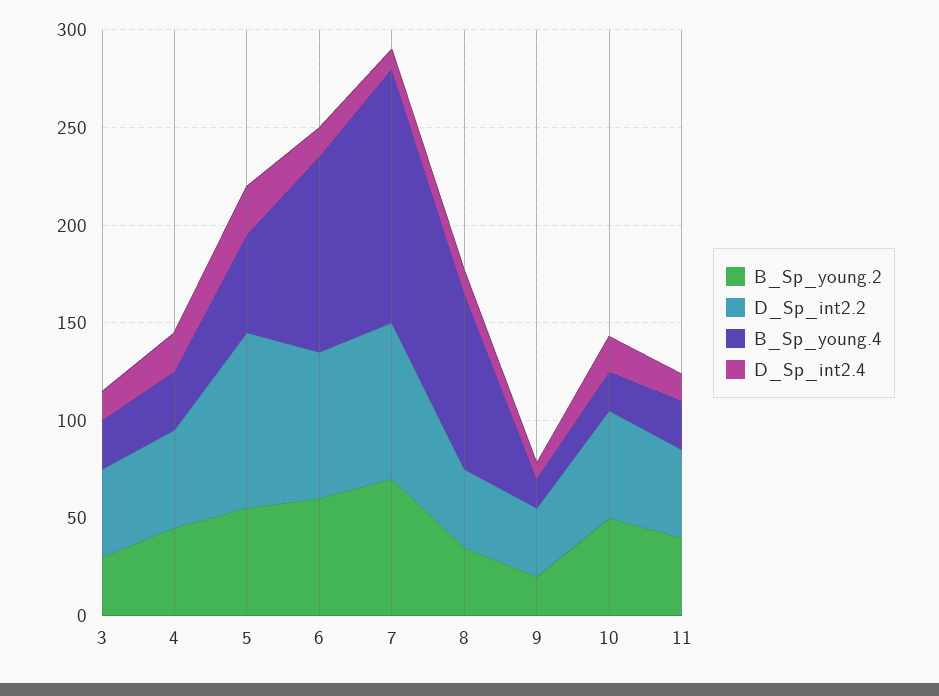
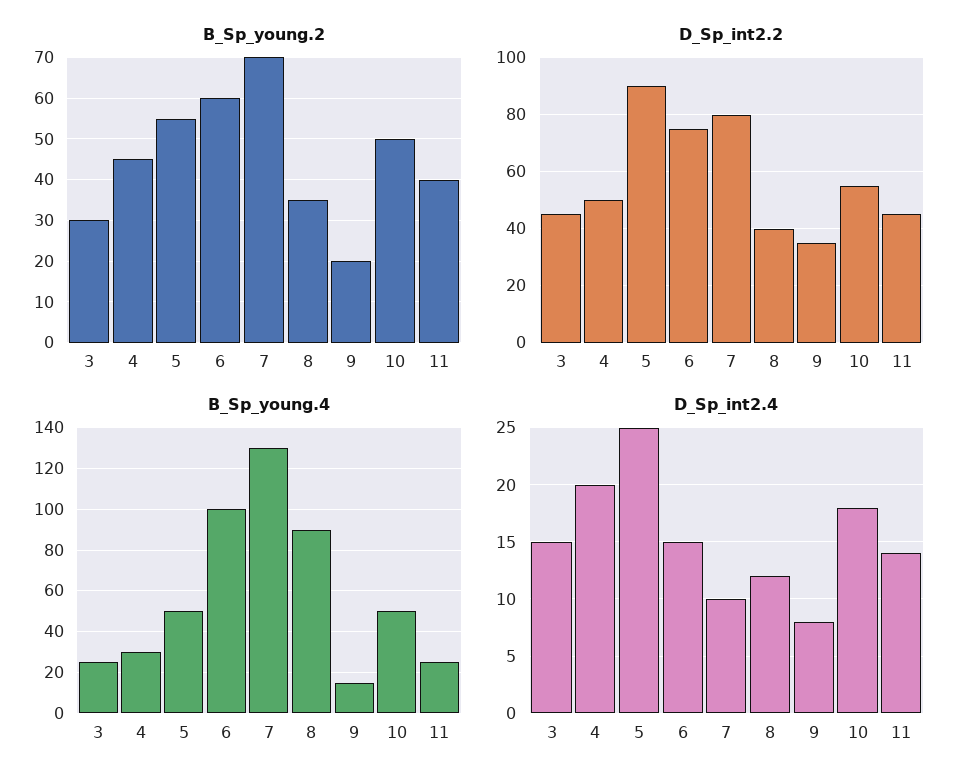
  {
    "B_Sp_young.2": {
      "3": 30,
      "4": 45,
      "5": 55,
      "6": 60,
      "7": 70,
      "8": 35,
      "9": 20,
      "10": 50,
      "11": 40
    },
    "D_Sp_int2.2": {
      "3": 45,
      "4": 50,
      "5": 90,
      "6": 75,
      "7": 80,
      "8": 40,
      "9": 35,
      "10": 55,
      "11": 45
    },
    "B_Sp_young.4": {
      "3": 25,
      "4": 30,
      "5": 50,
      "6": 100,
      "7": 130,
      "8": 90,
      "9": 15,
-     "10": 20,
+     "10": 50,
      "11": 25
    },
    "D_Sp_int2.4": {
      "3": 15,
      "4": 20,
      "5": 25,
      "6": 15,
      "7": 10,
      "8": 12,
      "9": 8,
      "10": 18,
      "11": 14
    }
  }

